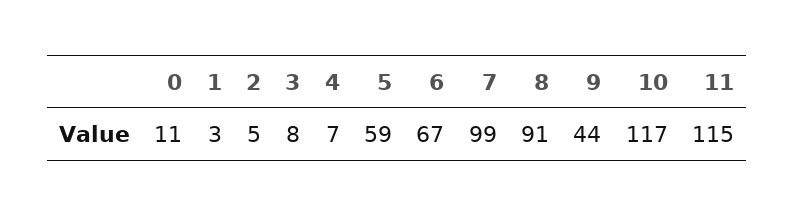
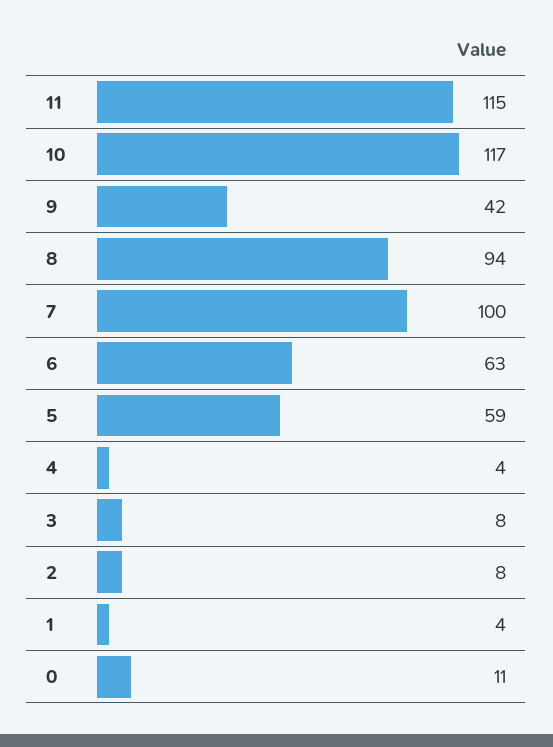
  {
    "0": 11,
-   "1": 3,
+   "1": 4,
-   "2": 5,
+   "2": 8,
    "3": 8,
-   "4": 7,
+   "4": 4,
    "5": 59,
-   "6": 67,
+   "6": 63,
-   "7": 99,
+   "7": 100,
-   "8": 91,
+   "8": 94,
-   "9": 44,
+   "9": 42,
    "10": 117,
    "11": 115
  }

